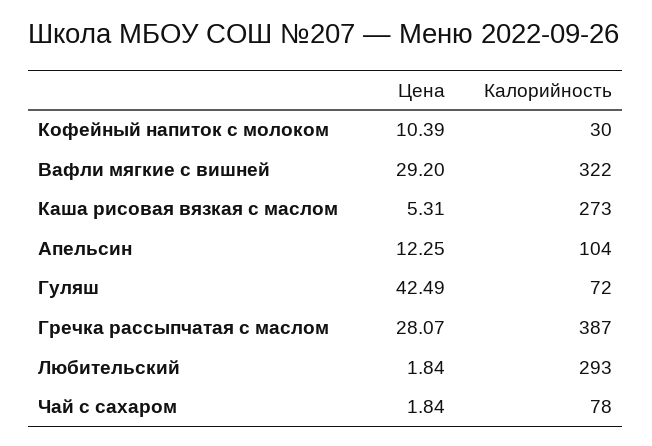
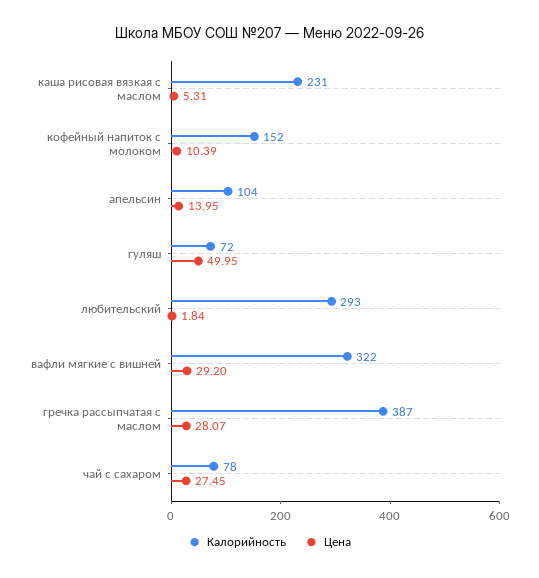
  {
    "Цена": {
      "Кофейный напиток с молоком": 10.39,
      "Вафли мягкие с вишней": 29.2,
      "Каша рисовая вязкая с маслом": 5.31,
-     "Апельсин": 12.25,
+     "Апельсин": 13.95,
-     "Гуляш": 42.49,
+     "Гуляш": 49.95,
      "Гречка рассыпчатая с маслом": 28.07,
      "Любительский": 1.84,
-     "Чай с сахаром": 1.84
+     "Чай с сахаром": 27.45
    },
    "Калорийность": {
-     "Кофейный напиток с молоком": 30,
+     "Кофейный напиток с молоком": 152,
      "Вафли мягкие с вишней": 322,
-     "Каша рисовая вязкая с маслом": 273,
+     "Каша рисовая вязкая с маслом": 231,
      "Апельсин": 104,
      "Гуляш": 72,
      "Гречка рассыпчатая с маслом": 387,
      "Любительский": 293,
      "Чай с сахаром": 78
    }
  }

